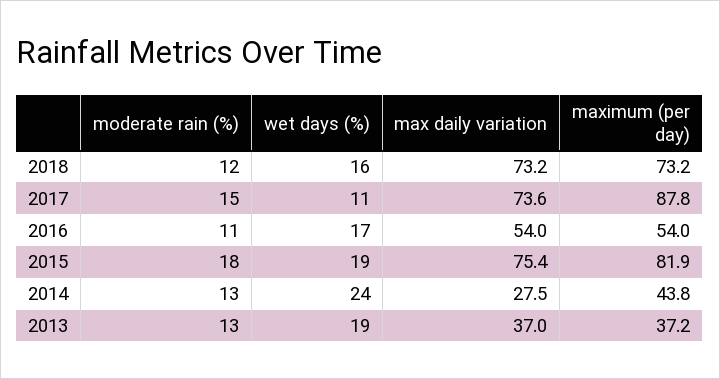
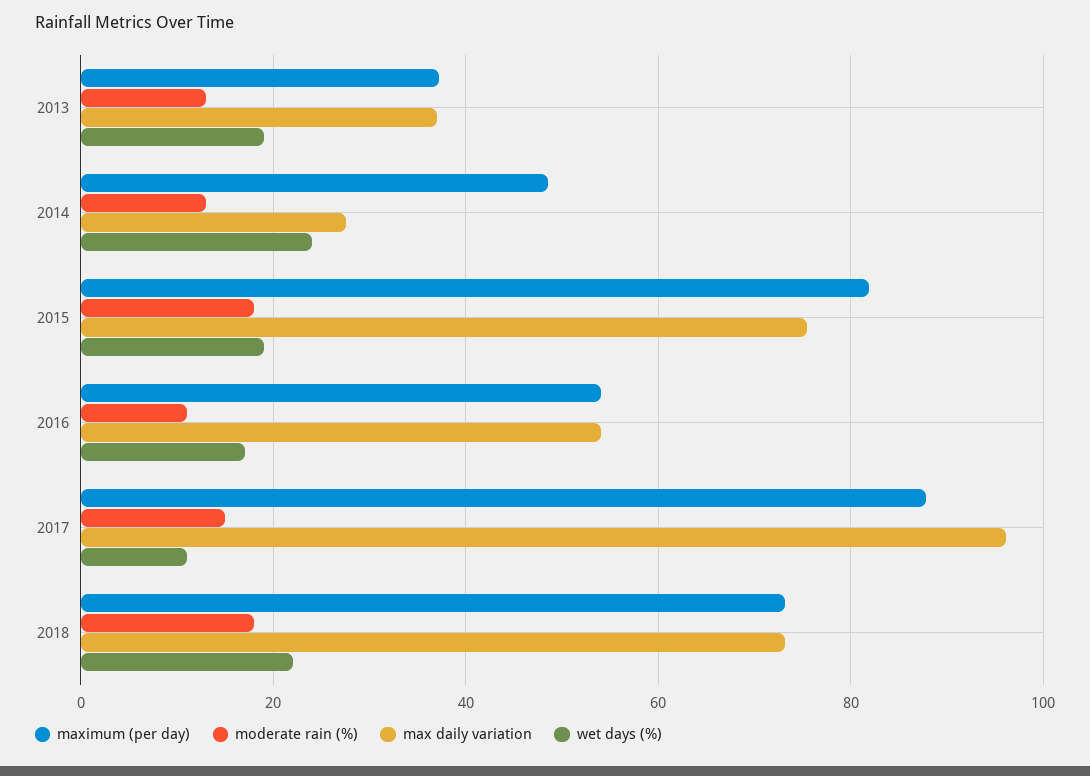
  {
    "moderate rain (%)": {
-     "2018": 12,
+     "2018": 18,
      "2017": 15,
      "2016": 11,
      "2015": 18,
      "2014": 13,
      "2013": 13
    },
    "wet days (%)": {
-     "2018": 16,
+     "2018": 22,
      "2017": 11,
      "2016": 17,
      "2015": 19,
      "2014": 24,
      "2013": 19
    },
    "max daily variation": {
      "2018": 73.2,
-     "2017": 73.6,
+     "2017": 96,
      "2016": 54,
      "2015": 75.4,
      "2014": 27.5,
      "2013": 37
    },
    "maximum (per day)": {
      "2018": 73.2,
      "2017": 87.8,
      "2016": 54,
      "2015": 81.9,
-     "2014": 43.8,
+     "2014": 48,
      "2013": 37.2
    }
  }

